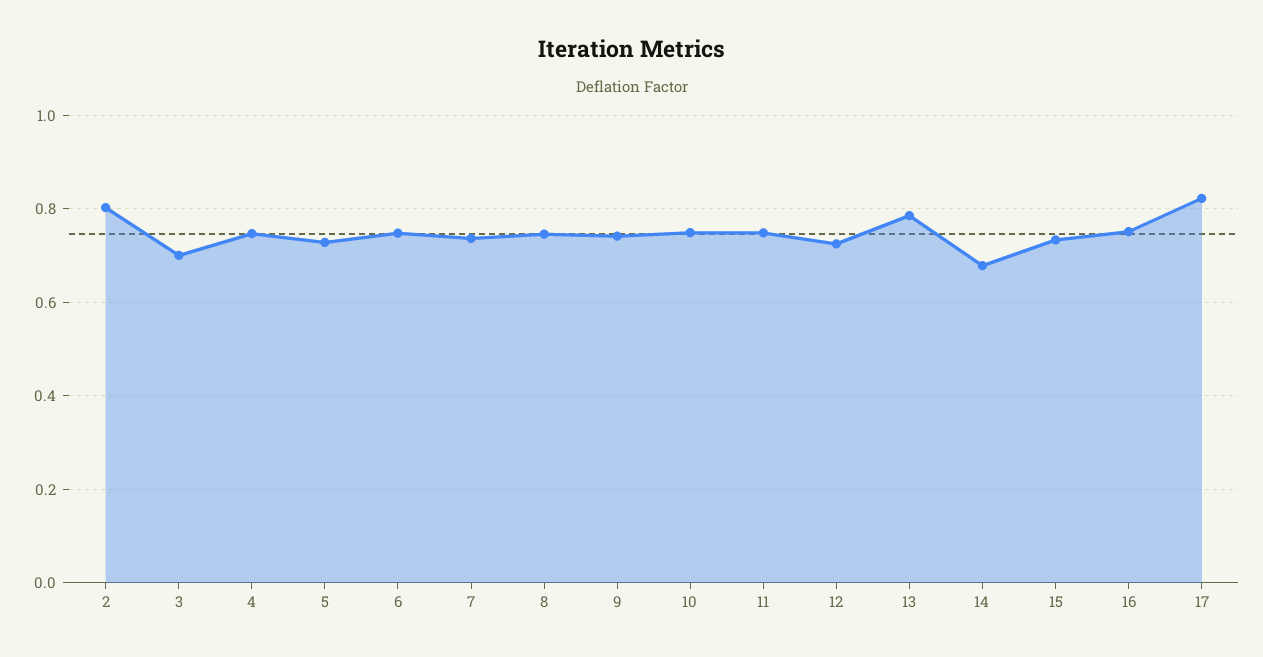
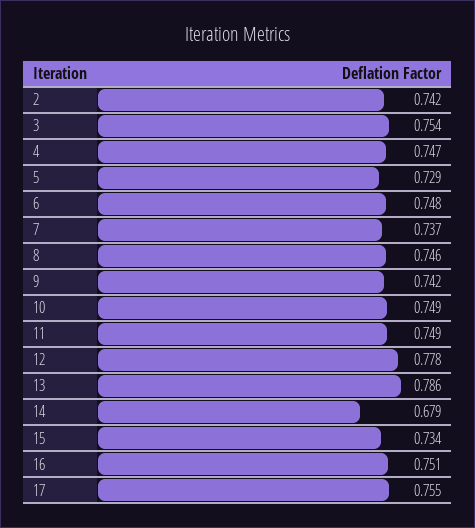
  {
-   "2": 0.8,
+   "2": 0.742,
-   "3": 0.7,
+   "3": 0.754,
    "4": 0.747,
    "5": 0.729,
    "6": 0.748,
    "7": 0.737,
    "8": 0.746,
    "9": 0.742,
    "10": 0.749,
    "11": 0.749,
-   "12": 0.72,
+   "12": 0.778,
    "13": 0.786,
    "14": 0.679,
    "15": 0.734,
    "16": 0.751,
-   "17": 0.82
+   "17": 0.755
  }

